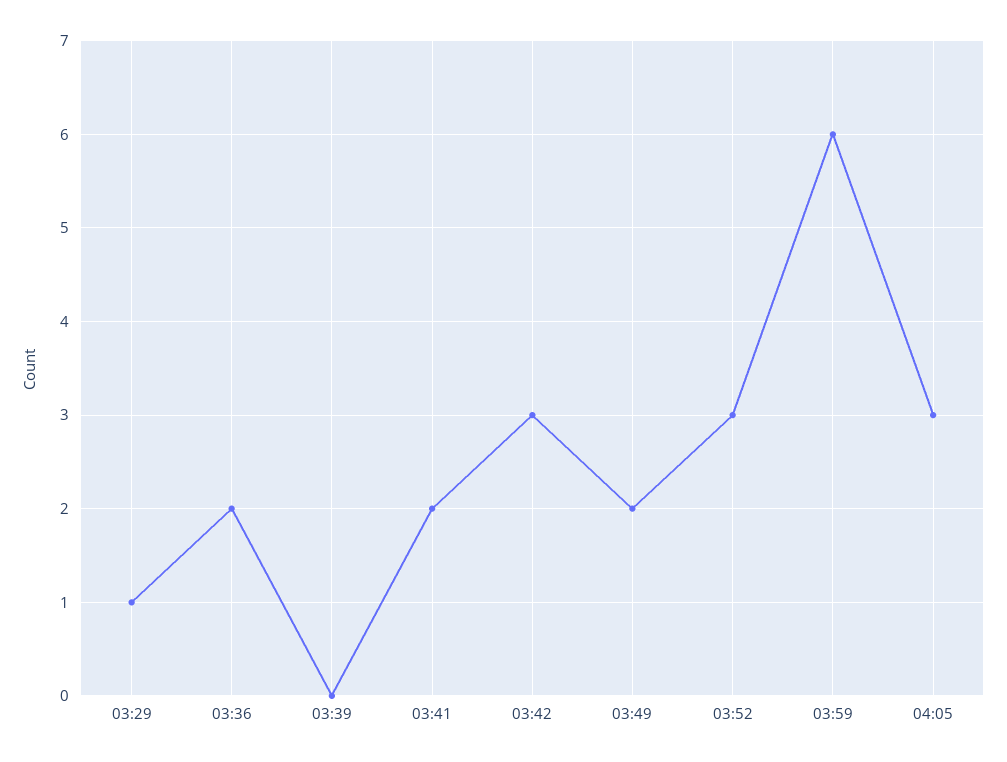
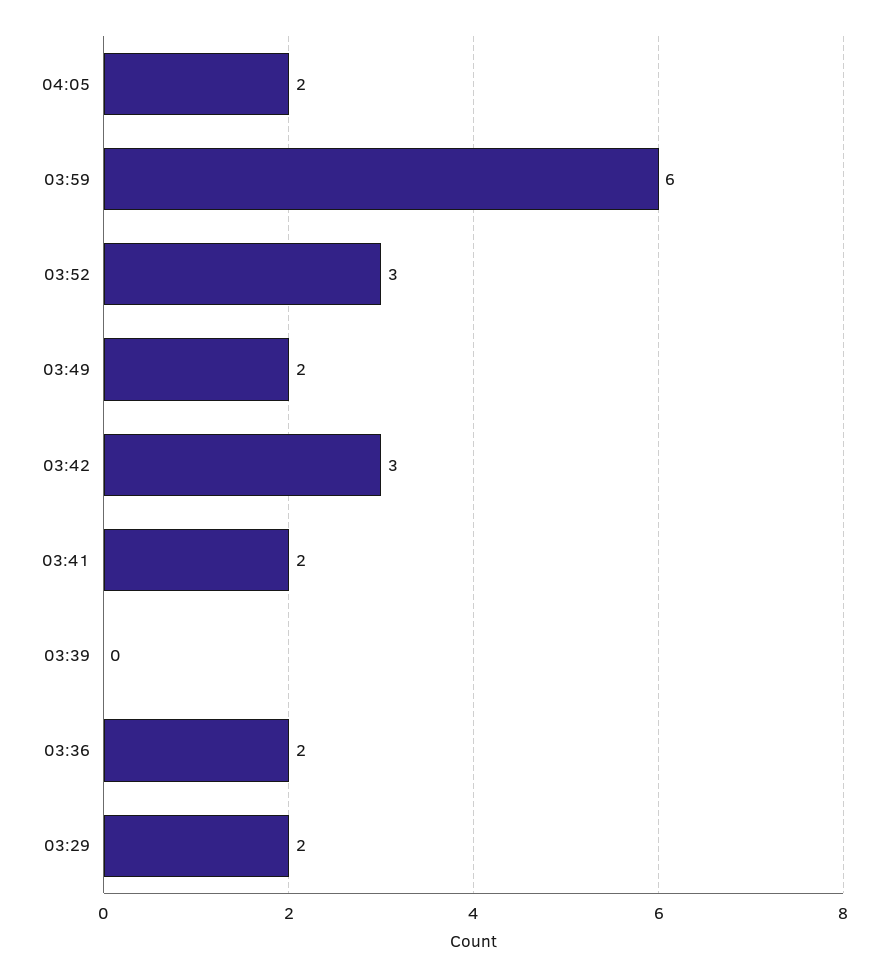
  {
-   "03:29": 1,
+   "03:29": 2,
    "03:36": 2,
    "03:39": 0,
    "03:41": 2,
    "03:42": 3,
    "03:49": 2,
    "03:52": 3,
    "03:59": 6,
-   "04:05": 3
+   "04:05": 2
  }

